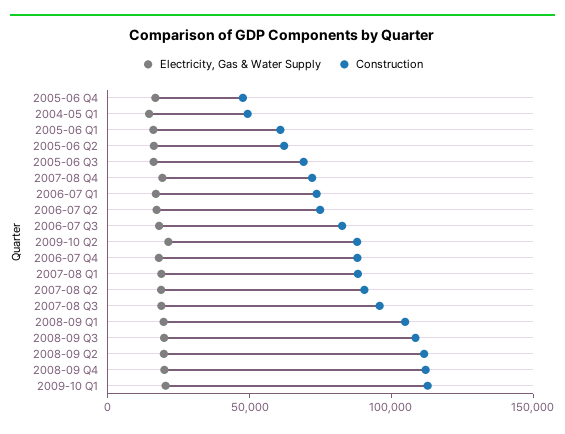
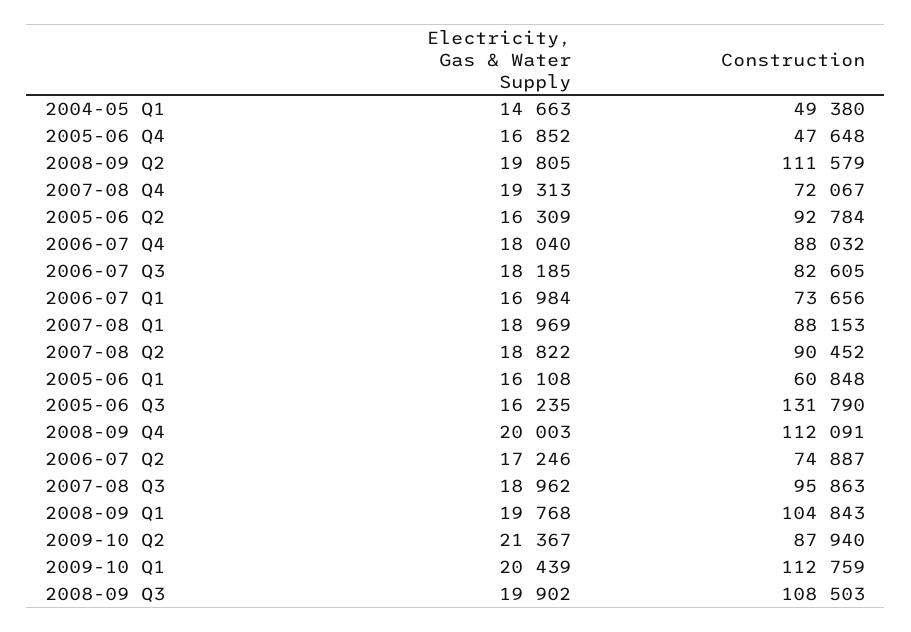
  {
    "Electricity, Gas & Water Supply": {
      "2005-06 Q4": 16852,
      "2004-05 Q1": 14663,
      "2005-06 Q1": 16108,
      "2005-06 Q2": 16309,
      "2005-06 Q3": 16235,
      "2007-08 Q4": 19313,
      "2006-07 Q1": 16984,
      "2006-07 Q2": 17246,
      "2006-07 Q3": 18185,
      "2009-10 Q2": 21367,
      "2006-07 Q4": 18040,
      "2007-08 Q1": 18969,
      "2007-08 Q2": 18822,
      "2007-08 Q3": 18962,
      "2008-09 Q1": 19768,
      "2008-09 Q3": 19902,
      "2008-09 Q2": 19805,
      "2008-09 Q4": 20003,
      "2009-10 Q1": 20439
    },
    "Construction": {
      "2005-06 Q4": 47648,
      "2004-05 Q1": 49380,
      "2005-06 Q1": 60848,
-     "2005-06 Q2": 60000,
+     "2005-06 Q2": 92784,
-     "2005-06 Q3": 70000,
+     "2005-06 Q3": 131790,
      "2007-08 Q4": 72067,
      "2006-07 Q1": 73656,
      "2006-07 Q2": 74887,
      "2006-07 Q3": 82605,
      "2009-10 Q2": 87940,
      "2006-07 Q4": 88032,
      "2007-08 Q1": 88153,
      "2007-08 Q2": 90452,
      "2007-08 Q3": 95863,
      "2008-09 Q1": 104843,
      "2008-09 Q3": 108503,
      "2008-09 Q2": 111579,
      "2008-09 Q4": 112091,
      "2009-10 Q1": 112759
    }
  }

